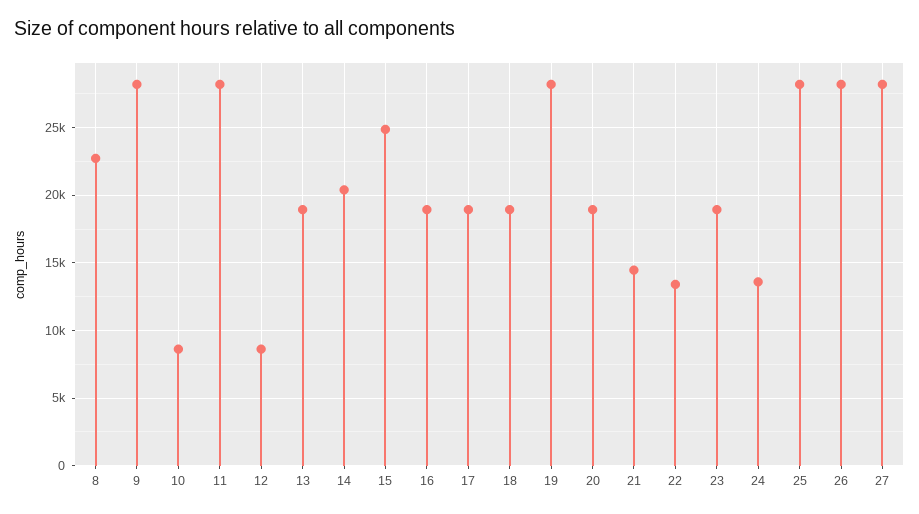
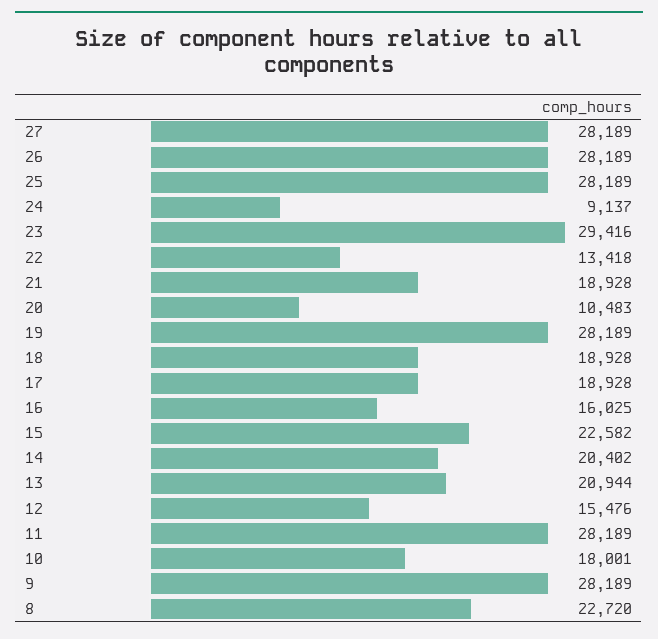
  {
    "8": 22720,
    "9": 28189,
-   "10": 8500,
+   "10": 18001,
    "11": 28189,
-   "12": 8500,
+   "12": 15476,
-   "13": 19000,
+   "13": 20944,
    "14": 20402,
-   "15": 25000,
+   "15": 22582,
-   "16": 19000,
+   "16": 16025,
    "17": 18928,
    "18": 18928,
    "19": 28189,
-   "20": 19000,
+   "20": 10483,
-   "21": 14500,
+   "21": 18928,
    "22": 13418,
-   "23": 19000,
+   "23": 29416,
-   "24": 13500,
+   "24": 9137,
    "25": 28189,
    "26": 28189,
    "27": 28189
  }

